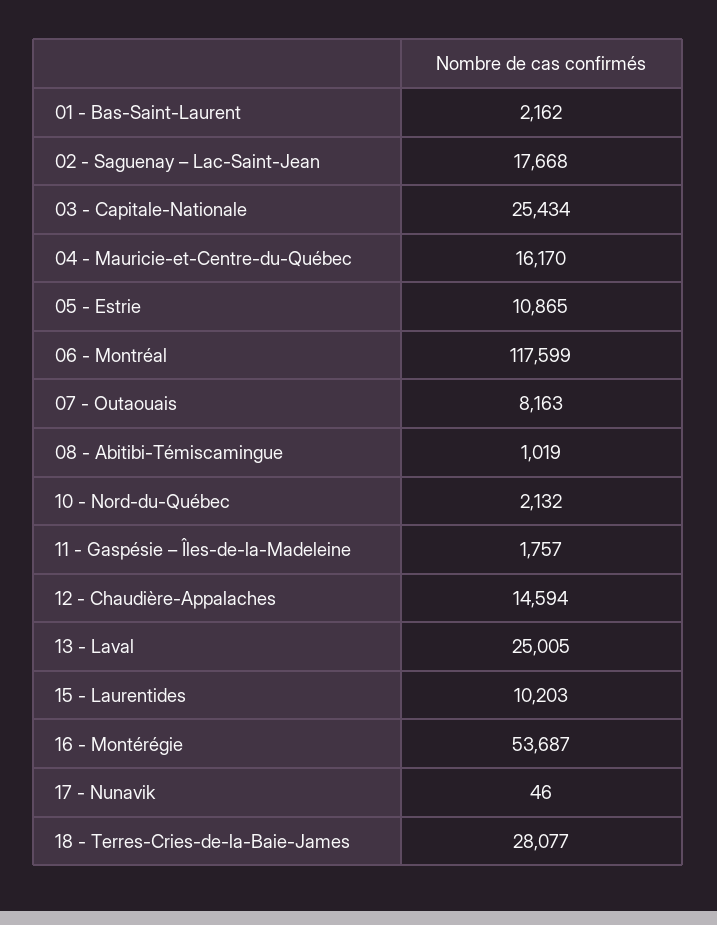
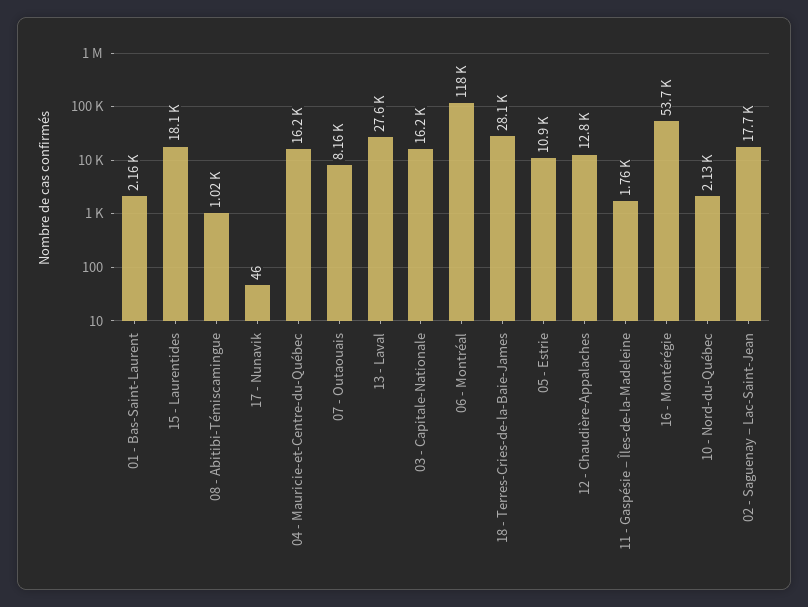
  {
    "01 - Bas-Saint-Laurent": 2162,
    "02 - Saguenay – Lac-Saint-Jean": 17668,
-   "03 - Capitale-Nationale": 25434,
+   "03 - Capitale-Nationale": 16200,
    "04 - Mauricie-et-Centre-du-Québec": 16170,
    "05 - Estrie": 10865,
    "06 - Montréal": 117599,
    "07 - Outaouais": 8163,
    "08 - Abitibi-Témiscamingue": 1019,
    "10 - Nord-du-Québec": 2132,
    "11 - Gaspésie – Îles-de-la-Madeleine": 1757,
-   "12 - Chaudière-Appalaches": 14594,
+   "12 - Chaudière-Appalaches": 12800,
-   "13 - Laval": 25005,
+   "13 - Laval": 27600,
-   "15 - Laurentides": 10203,
+   "15 - Laurentides": 18100,
    "16 - Montérégie": 53687,
    "17 - Nunavik": 46,
    "18 - Terres-Cries-de-la-Baie-James": 28077
  }

